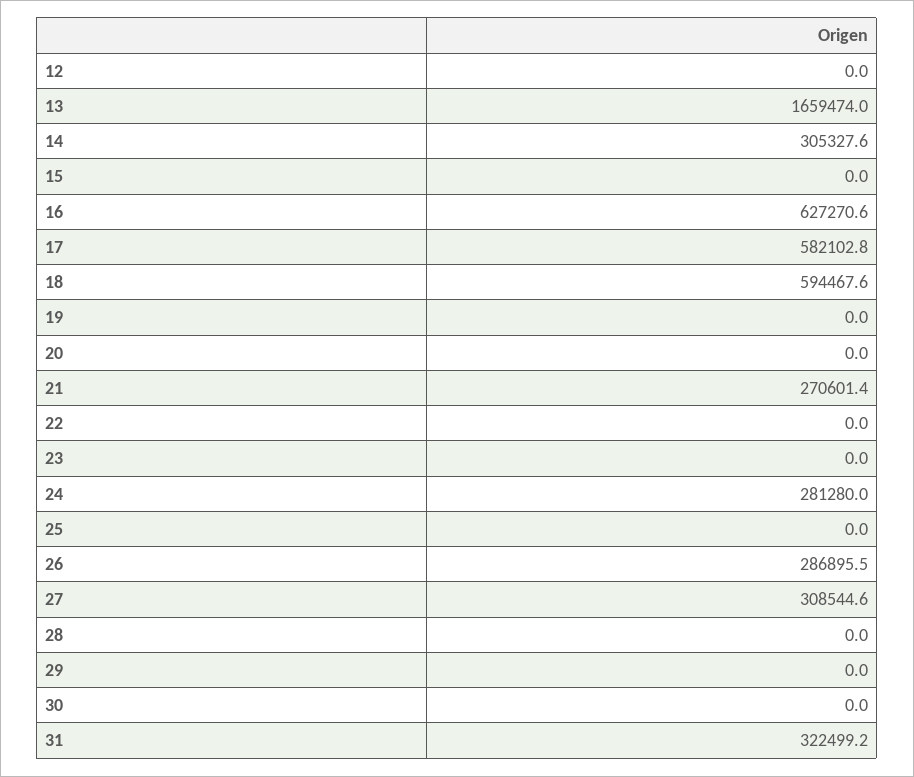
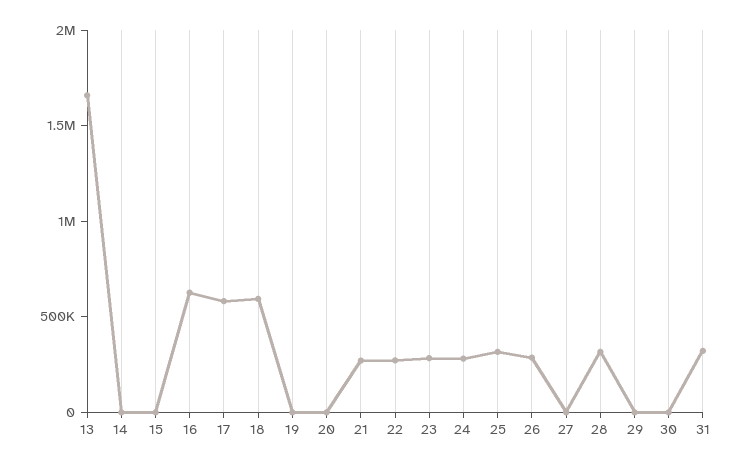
  {
-   "12": 0,
    "13": 1659474,
-   "14": 305327.6,
+   "14": 0,
    "15": 0,
    "16": 627270.6,
    "17": 582102.8,
    "18": 594467.6,
    "19": 0,
    "20": 0,
    "21": 270601.4,
-   "22": 0,
+   "22": 300000,
-   "23": 0,
+   "23": 300000,
    "24": 281280,
-   "25": 0,
+   "25": 300000,
    "26": 286895.5,
-   "27": 308544.6,
+   "27": 0,
-   "28": 0,
+   "28": 300000,
    "29": 0,
    "30": 0,
    "31": 322499.2
  }

